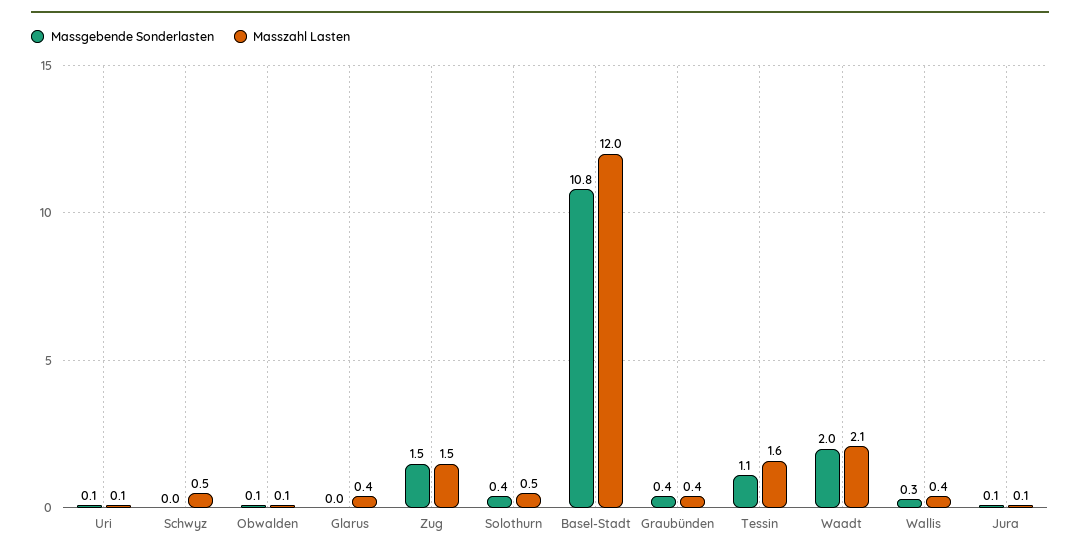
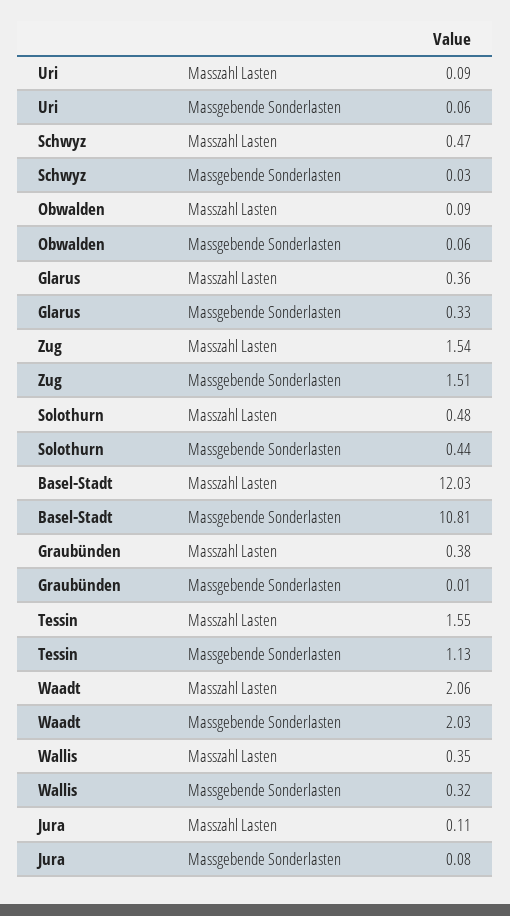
  {
    "Massgebende Sonderlasten": {
      "Uri": 0.06,
      "Schwyz": 0.03,
      "Obwalden": 0.06,
-     "Glarus": 0,
+     "Glarus": 0.33,
      "Zug": 1.51,
      "Solothurn": 0.44,
      "Basel-Stadt": 10.81,
-     "Graubünden": 0.4,
+     "Graubünden": 0.01,
      "Tessin": 1.13,
      "Waadt": 2.03,
      "Wallis": 0.32,
      "Jura": 0.08
    },
    "Masszahl Lasten": {
      "Uri": 0.09,
      "Schwyz": 0.47,
      "Obwalden": 0.09,
      "Glarus": 0.36,
      "Zug": 1.54,
      "Solothurn": 0.48,
      "Basel-Stadt": 12.03,
      "Graubünden": 0.38,
      "Tessin": 1.55,
      "Waadt": 2.06,
      "Wallis": 0.35,
      "Jura": 0.11
    }
  }

